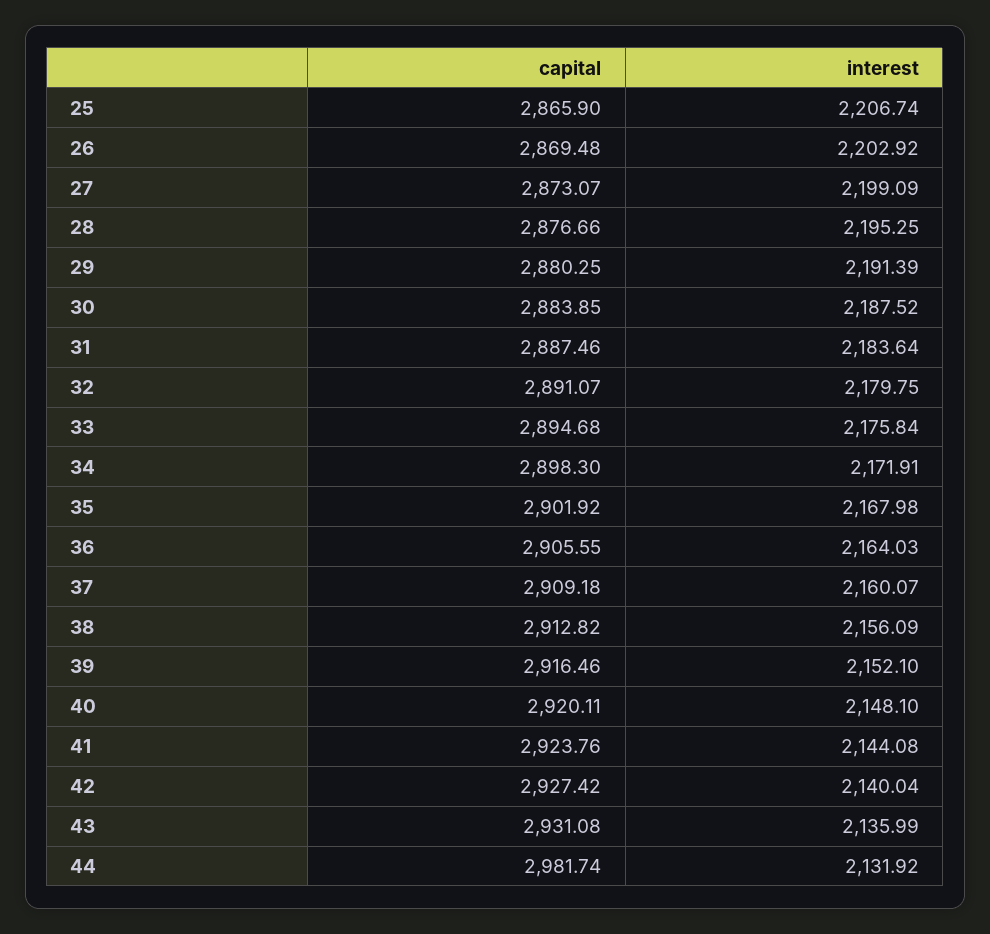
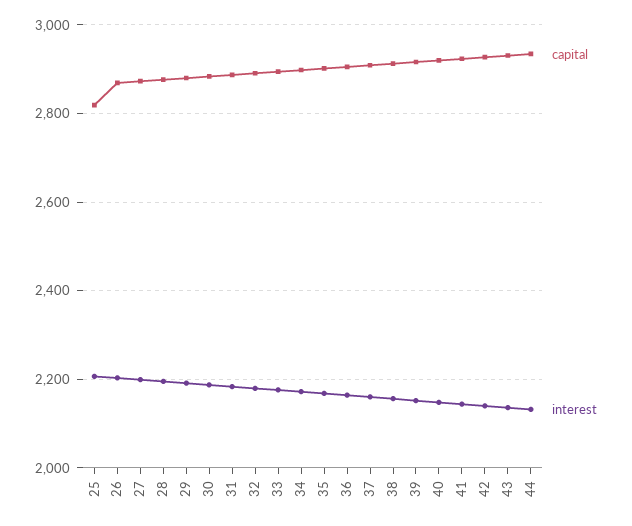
  {
    "capital": {
-     "25": 2865.9,
+     "25": 2820,
      "26": 2869.48,
      "27": 2873.07,
      "28": 2876.66,
      "29": 2880.25,
      "30": 2883.85,
      "31": 2887.46,
      "32": 2891.07,
      "33": 2894.68,
      "34": 2898.3,
      "35": 2901.92,
      "36": 2905.55,
      "37": 2909.18,
      "38": 2912.82,
      "39": 2916.46,
      "40": 2920.11,
      "41": 2923.76,
      "42": 2927.42,
      "43": 2931.08,
-     "44": 2981.74
+     "44": 2940
    },
    "interest": {
      "25": 2206.74,
      "26": 2202.92,
      "27": 2199.09,
      "28": 2195.25,
      "29": 2191.39,
      "30": 2187.52,
      "31": 2183.64,
      "32": 2179.75,
      "33": 2175.84,
      "34": 2171.91,
      "35": 2167.98,
      "36": 2164.03,
      "37": 2160.07,
      "38": 2156.09,
      "39": 2152.1,
      "40": 2148.1,
      "41": 2144.08,
      "42": 2140.04,
      "43": 2135.99,
      "44": 2131.92
    }
  }

